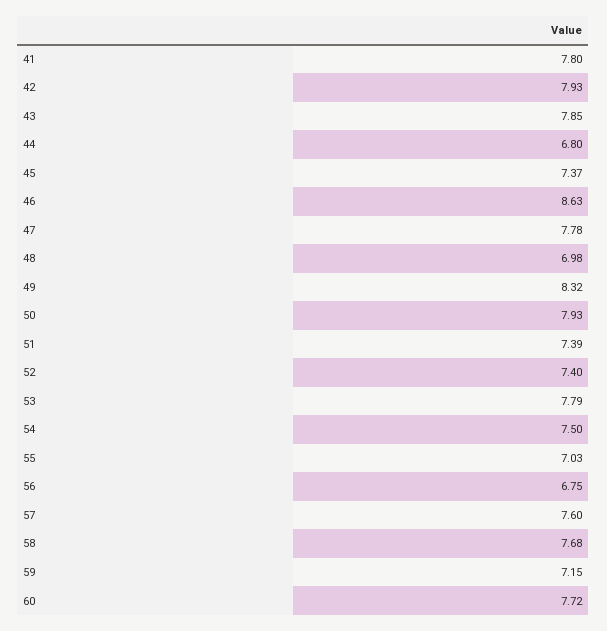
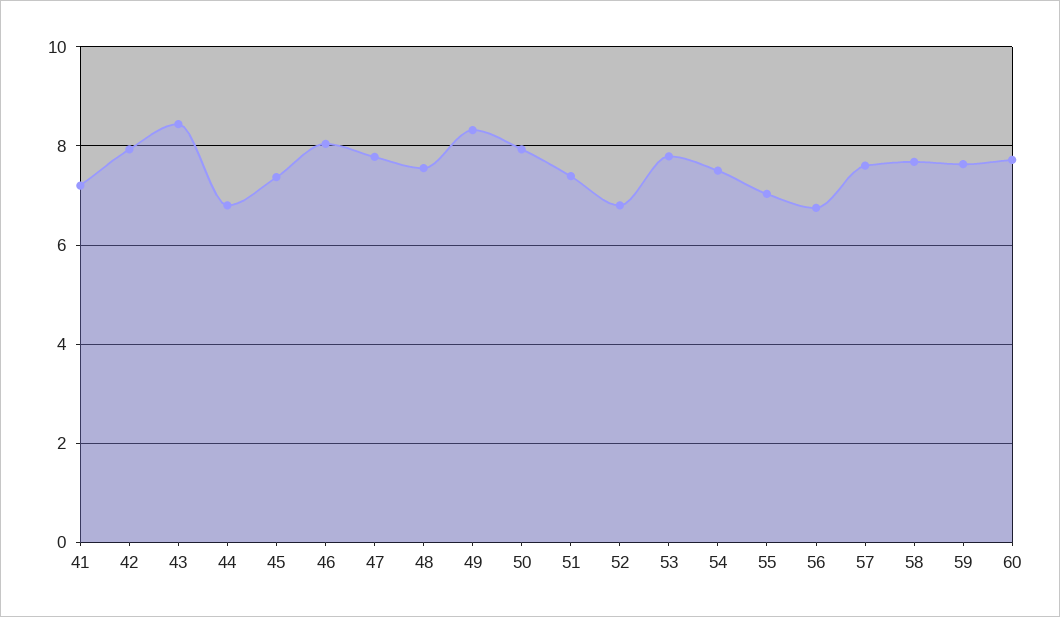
  {
-   "41": 7.8,
+   "41": 7.2,
    "42": 7.93,
-   "43": 7.85,
+   "43": 8.4,
    "44": 6.8,
    "45": 7.37,
-   "46": 8.63,
+   "46": 8,
    "47": 7.78,
-   "48": 6.98,
+   "48": 7.6,
    "49": 8.32,
    "50": 7.93,
    "51": 7.39,
-   "52": 7.4,
+   "52": 6.8,
    "53": 7.79,
    "54": 7.5,
    "55": 7.03,
    "56": 6.75,
    "57": 7.6,
    "58": 7.68,
-   "59": 7.15,
+   "59": 7.6,
    "60": 7.72
  }

